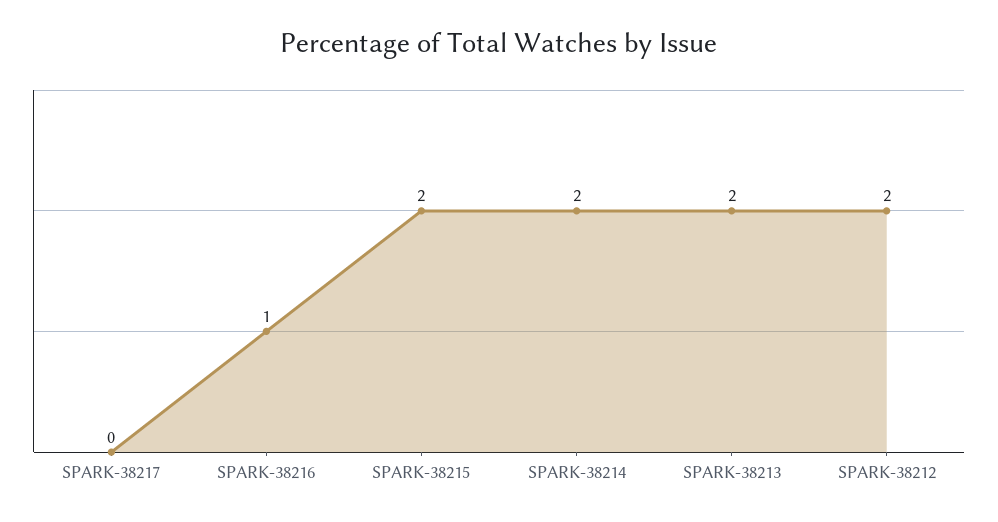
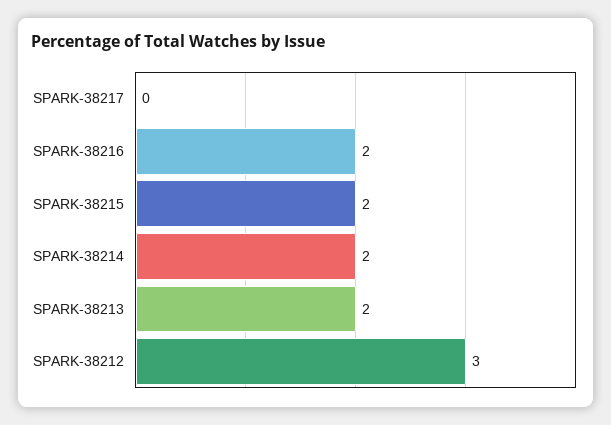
  {
    "SPARK-38217": 0,
-   "SPARK-38216": 1,
+   "SPARK-38216": 2,
    "SPARK-38215": 2,
    "SPARK-38214": 2,
    "SPARK-38213": 2,
-   "SPARK-38212": 2
+   "SPARK-38212": 3
  }

